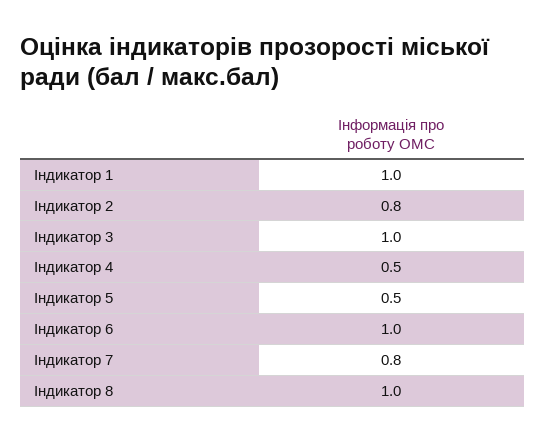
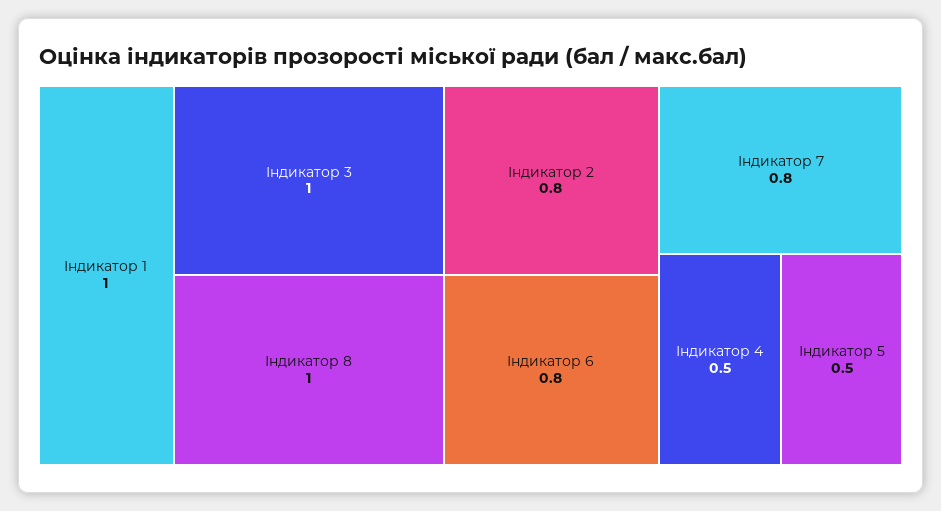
  {
    "Індикатор 1": 1,
    "Індикатор 2": 0.8,
    "Індикатор 3": 1,
    "Індикатор 4": 0.5,
    "Індикатор 5": 0.5,
-   "Індикатор 6": 1,
+   "Індикатор 6": 0.8,
    "Індикатор 7": 0.8,
    "Індикатор 8": 1
  }

